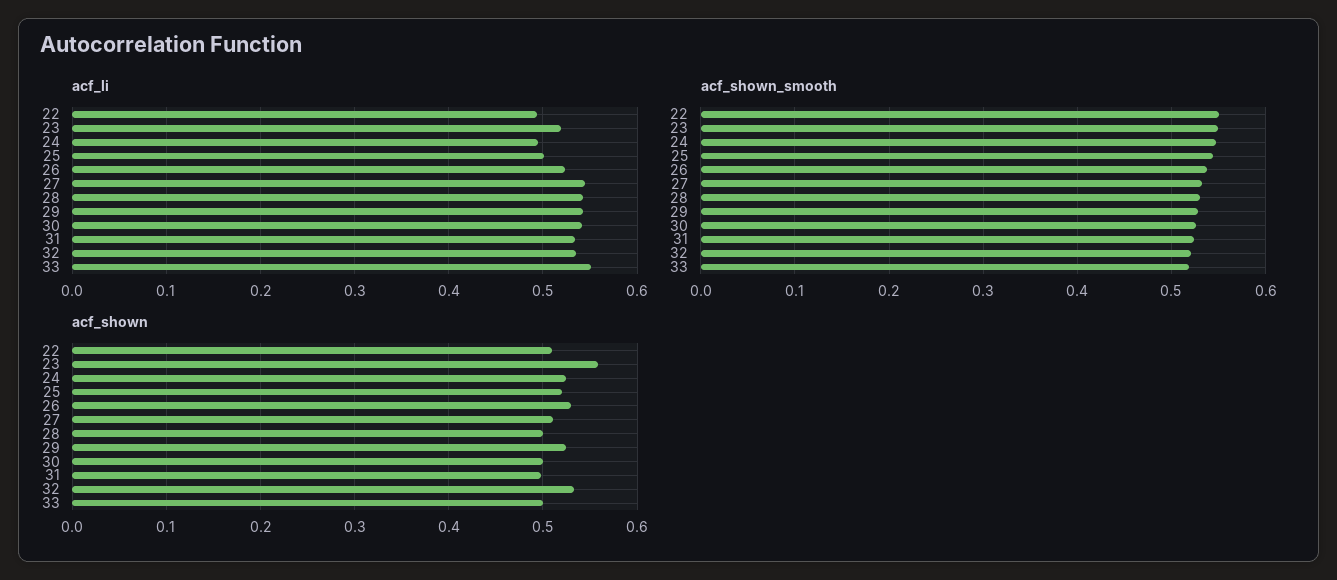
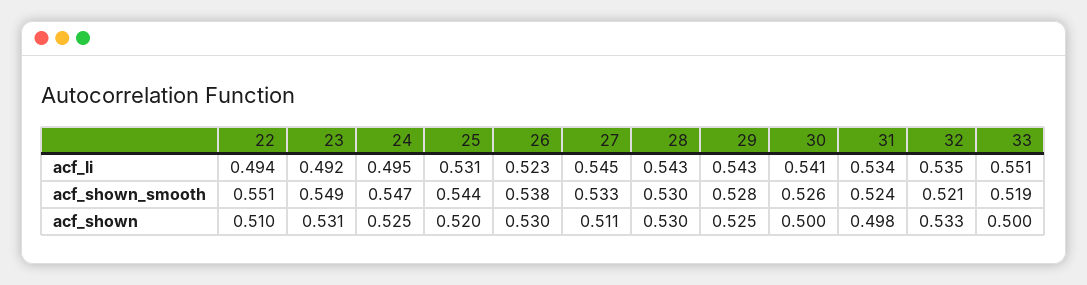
  {
    "acf_li": {
      "22": 0.494,
-     "23": 0.52,
+     "23": 0.492,
      "24": 0.495,
-     "25": 0.5,
+     "25": 0.531,
      "26": 0.523,
      "27": 0.545,
      "28": 0.543,
      "29": 0.543,
      "30": 0.541,
      "31": 0.534,
      "32": 0.535,
      "33": 0.551
    },
    "acf_shown_smooth": {
      "22": 0.551,
      "23": 0.549,
      "24": 0.547,
      "25": 0.544,
      "26": 0.538,
      "27": 0.533,
      "28": 0.53,
      "29": 0.528,
      "30": 0.526,
      "31": 0.524,
      "32": 0.521,
      "33": 0.519
    },
    "acf_shown": {
      "22": 0.51,
-     "23": 0.56,
+     "23": 0.531,
      "24": 0.525,
      "25": 0.52,
      "26": 0.53,
      "27": 0.511,
-     "28": 0.5,
+     "28": 0.53,
      "29": 0.525,
      "30": 0.5,
      "31": 0.498,
      "32": 0.533,
      "33": 0.5
    }
  }

